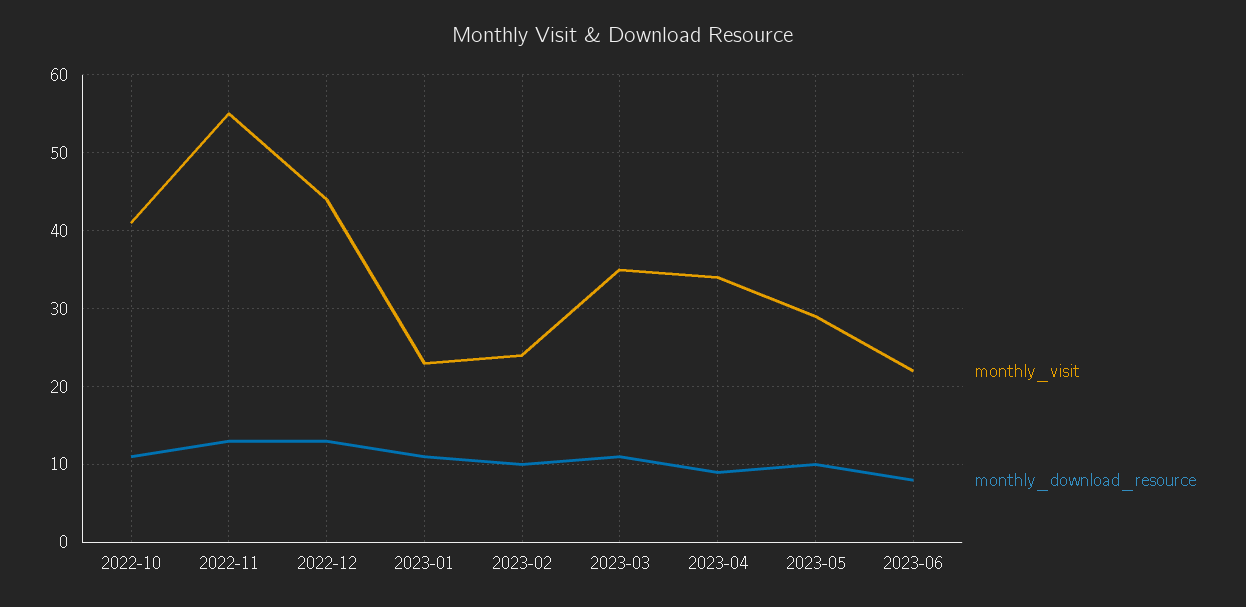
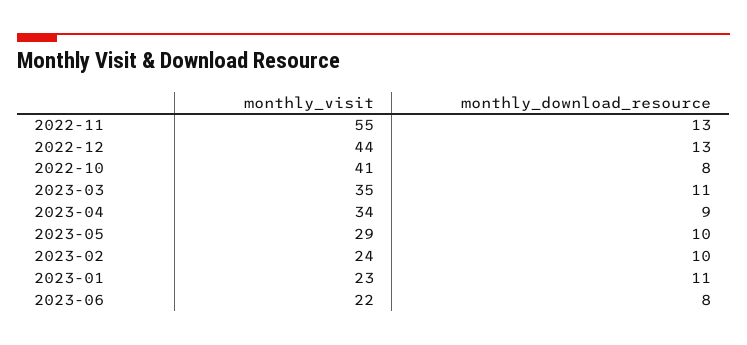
  {
    "monthly_visit": {
      "2022-10": 41,
      "2022-11": 55,
      "2022-12": 44,
      "2023-01": 23,
      "2023-02": 24,
      "2023-03": 35,
      "2023-04": 34,
      "2023-05": 29,
      "2023-06": 22
    },
    "monthly_download_resource": {
-     "2022-10": 11,
+     "2022-10": 8,
      "2022-11": 13,
      "2022-12": 13,
      "2023-01": 11,
      "2023-02": 10,
      "2023-03": 11,
      "2023-04": 9,
      "2023-05": 10,
      "2023-06": 8
    }
  }

